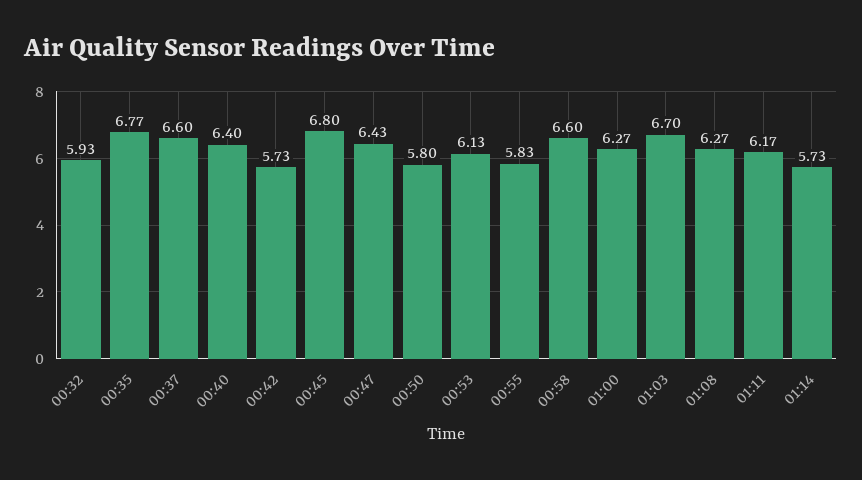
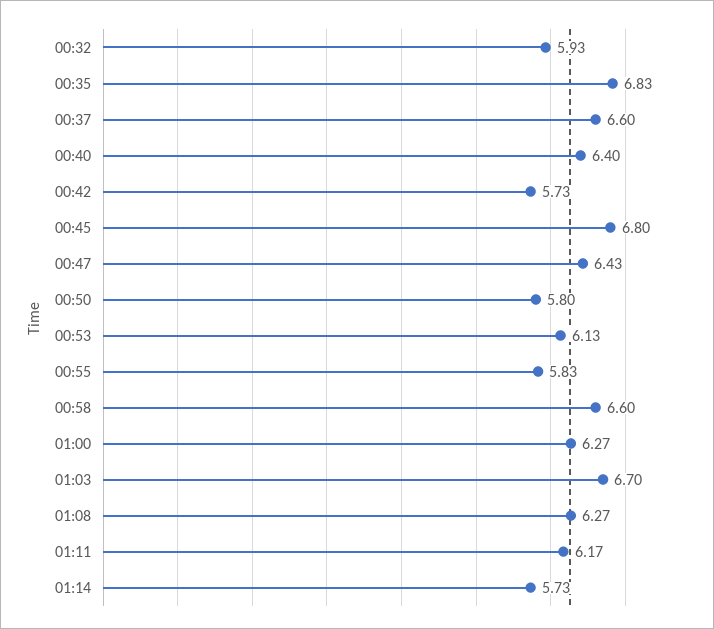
  {
    "00:32": 5.93,
-   "00:35": 6.77,
+   "00:35": 6.83,
    "00:37": 6.6,
    "00:40": 6.4,
    "00:42": 5.73,
    "00:45": 6.8,
    "00:47": 6.43,
    "00:50": 5.8,
    "00:53": 6.13,
    "00:55": 5.83,
    "00:58": 6.6,
    "01:00": 6.27,
    "01:03": 6.7,
    "01:08": 6.27,
    "01:11": 6.17,
    "01:14": 5.73
  }

